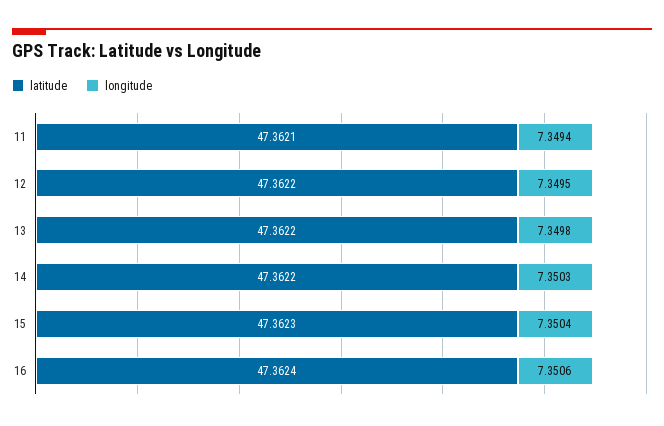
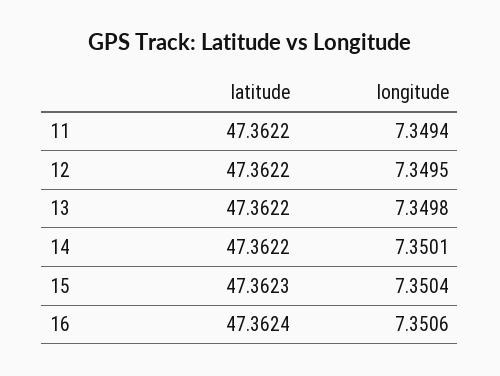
  {
    "latitude": {
-     "11": 47.3621,
+     "11": 47.3622,
      "12": 47.3622,
      "13": 47.3622,
      "14": 47.3622,
      "15": 47.3623,
      "16": 47.3624
    },
    "longitude": {
      "11": 7.3494,
      "12": 7.3495,
      "13": 7.3498,
-     "14": 7.3503,
+     "14": 7.3501,
      "15": 7.3504,
      "16": 7.3506
    }
  }

